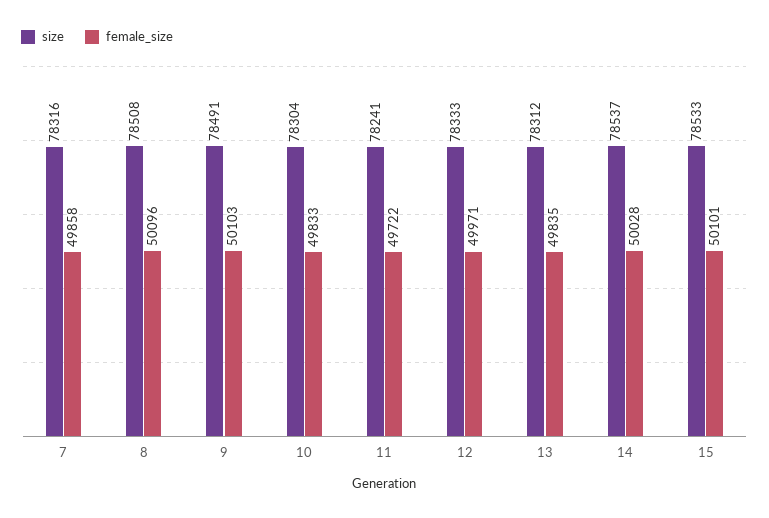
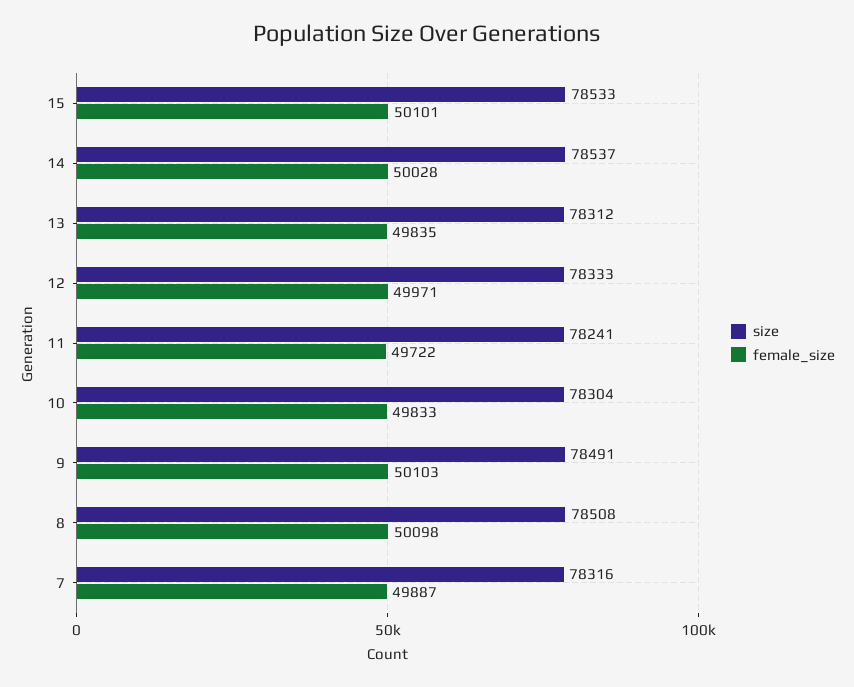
  {
    "size": {
      "7": 78316,
      "8": 78508,
      "9": 78491,
      "10": 78304,
      "11": 78241,
      "12": 78333,
      "13": 78312,
      "14": 78537,
      "15": 78533
    },
    "female_size": {
-     "7": 49858,
+     "7": 49887,
-     "8": 50096,
+     "8": 50098,
      "9": 50103,
      "10": 49833,
      "11": 49722,
      "12": 49971,
      "13": 49835,
      "14": 50028,
      "15": 50101
    }
  }

